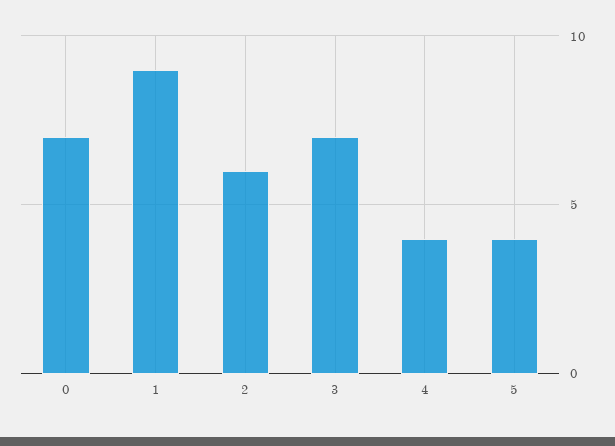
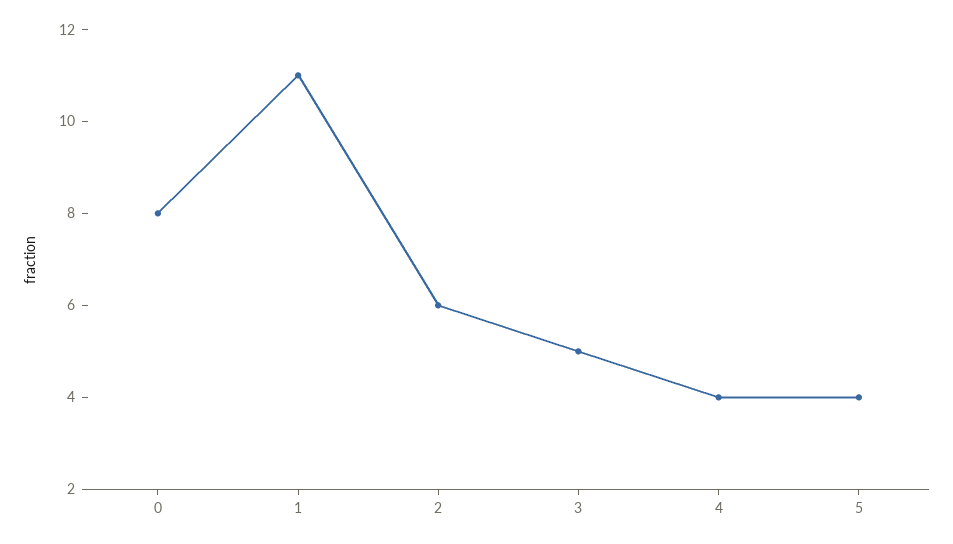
  {
-   "0": 7,
+   "0": 8,
-   "1": 9,
+   "1": 11,
    "2": 6,
-   "3": 7,
+   "3": 5,
    "4": 4,
    "5": 4
  }

